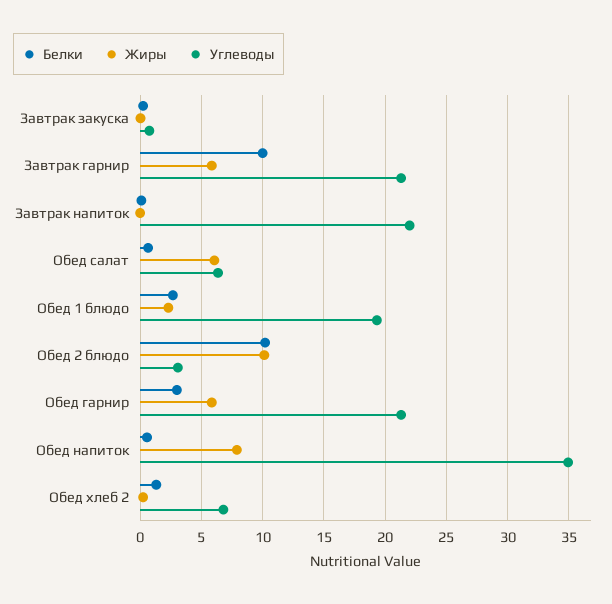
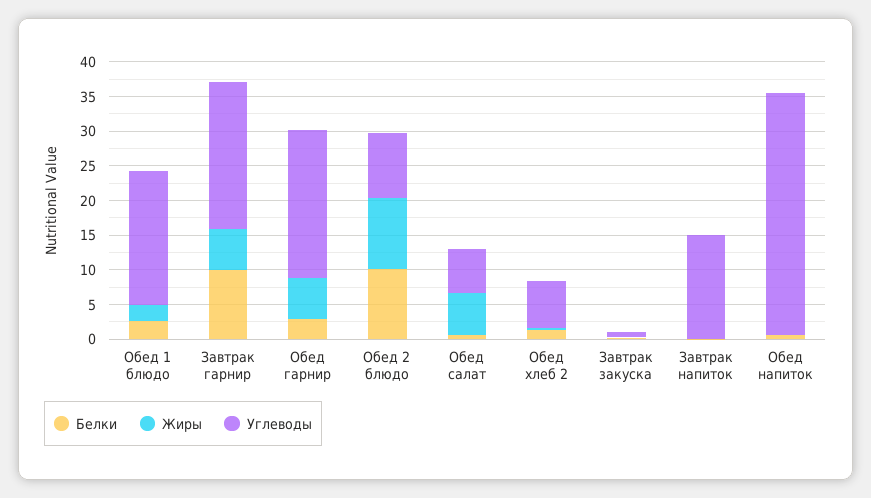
  {
    "Белки": {
      "Завтрак закуска": 0,
      "Завтрак гарнир": 10,
      "Завтрак напиток": 0,
      "Обед салат": 0.5,
      "Обед 1 блюдо": 2.5,
      "Обед 2 блюдо": 10,
      "Обед гарнир": 3,
      "Обед напиток": 0.5,
      "Обед хлеб 2": 1.5
    },
    "Жиры": {
      "Завтрак закуска": 0,
      "Завтрак гарнир": 6,
      "Завтрак напиток": 0,
      "Обед салат": 6,
      "Обед 1 блюдо": 2.5,
      "Обед 2 блюдо": 10,
      "Обед гарнир": 6,
-     "Обед напиток": 8,
+     "Обед напиток": 0,
      "Обед хлеб 2": 0
    },
    "Углеводы": {
      "Завтрак закуска": 1,
      "Завтрак гарнир": 21.5,
-     "Завтрак напиток": 22,
+     "Завтрак напиток": 15,
      "Обед салат": 6.5,
      "Обед 1 блюдо": 19.5,
-     "Обед 2 блюдо": 3,
+     "Обед 2 блюдо": 10,
      "Обед гарнир": 21.5,
      "Обед напиток": 35,
      "Обед хлеб 2": 7
    }
  }

